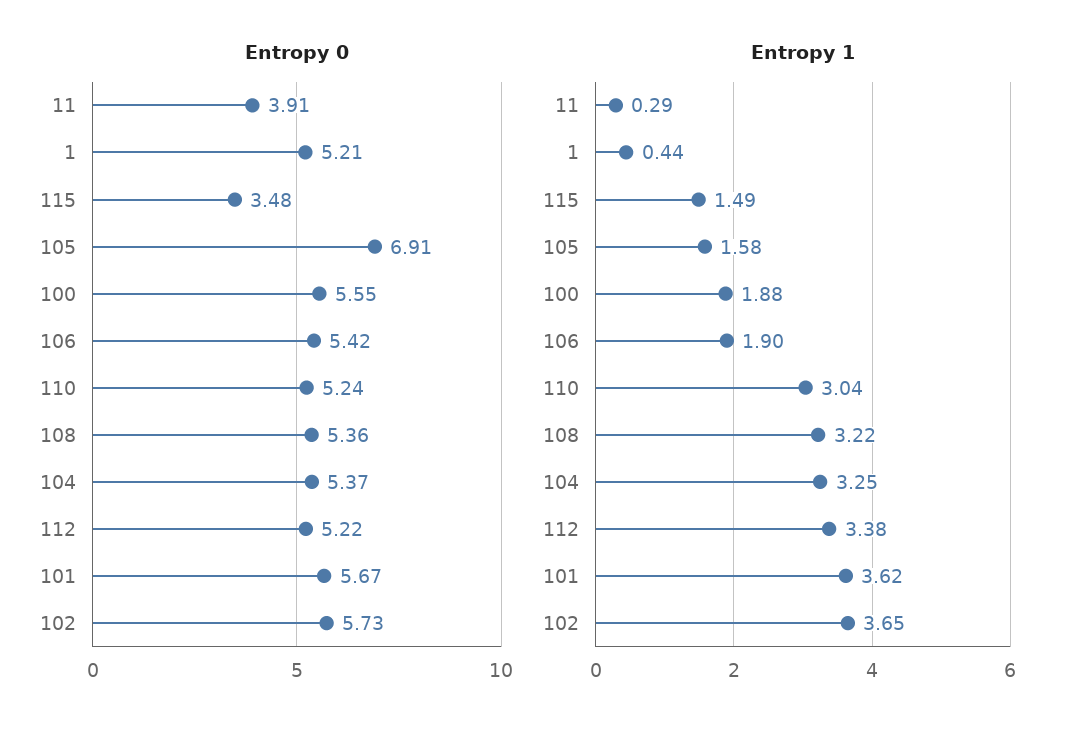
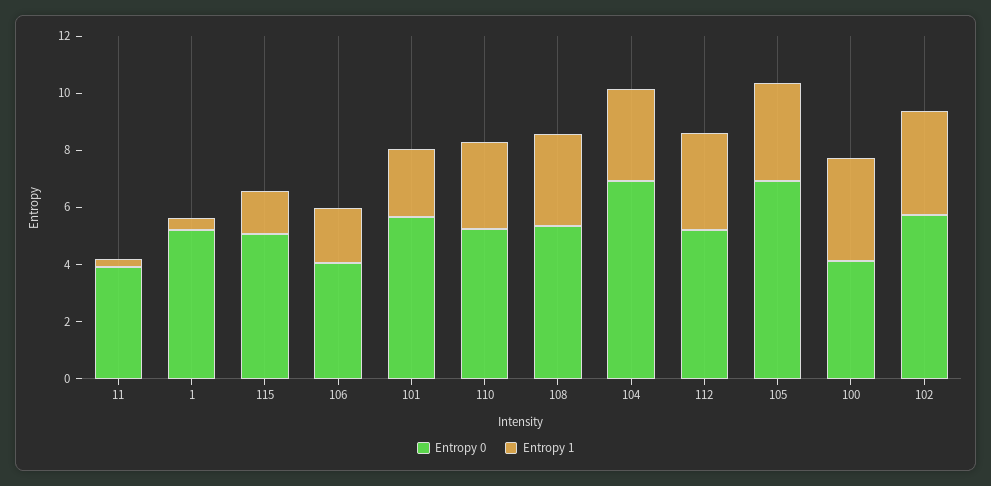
  {
    "Entropy 0": {
      "11": 3.91,
      "1": 5.21,
-     "115": 3.48,
+     "115": 5,
      "105": 6.91,
-     "100": 5.55,
+     "100": 4,
-     "106": 5.42,
+     "106": 4,
      "110": 5.24,
      "108": 5.36,
-     "104": 5.37,
+     "104": 7,
      "112": 5.22,
      "101": 5.67,
      "102": 5.73
    },
    "Entropy 1": {
      "11": 0.29,
      "1": 0.44,
      "115": 1.49,
-     "105": 1.58,
+     "105": 3.5,
-     "100": 1.88,
+     "100": 3.5,
      "106": 1.9,
      "110": 3.04,
      "108": 3.22,
      "104": 3.25,
      "112": 3.38,
-     "101": 3.62,
+     "101": 2.5,
      "102": 3.65
    }
  }

